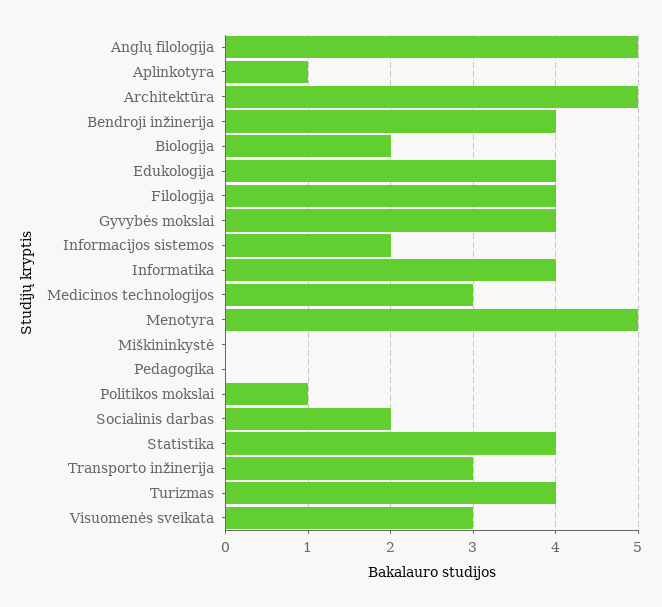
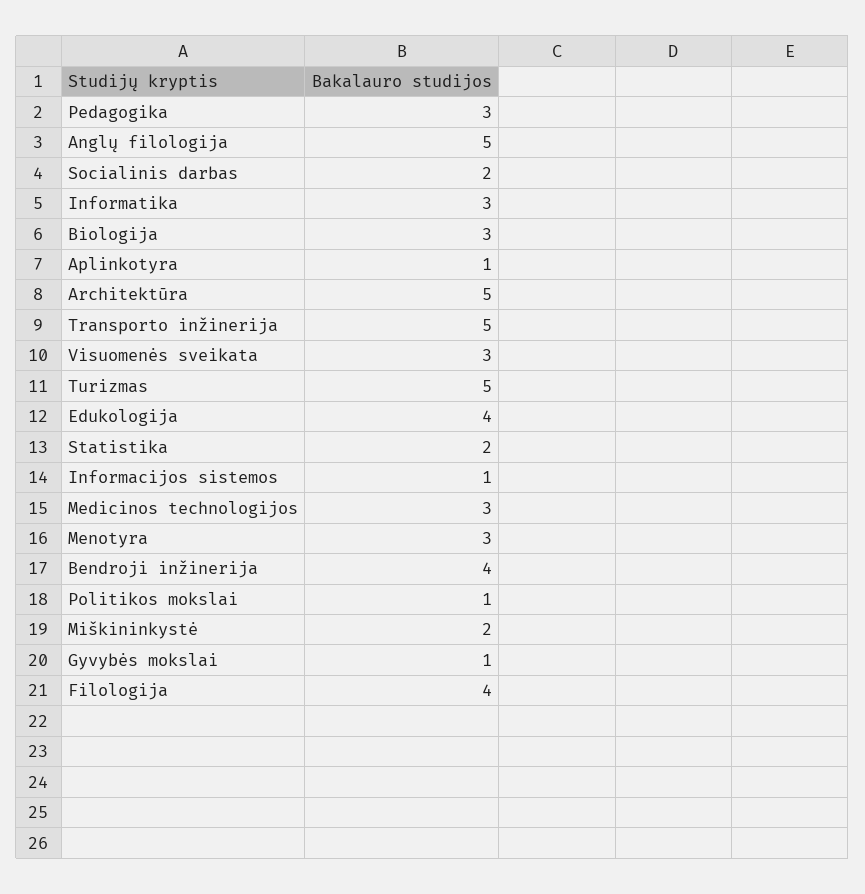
  {
    "Anglų filologija": 5,
    "Aplinkotyra": 1,
    "Architektūra": 5,
    "Bendroji inžinerija": 4,
-   "Biologija": 2,
+   "Biologija": 3,
    "Edukologija": 4,
    "Filologija": 4,
-   "Gyvybės mokslai": 4,
+   "Gyvybės mokslai": 1,
-   "Informacijos sistemos": 2,
+   "Informacijos sistemos": 1,
-   "Informatika": 4,
+   "Informatika": 3,
    "Medicinos technologijos": 3,
-   "Menotyra": 5,
+   "Menotyra": 3,
-   "Miškininkystė": 0,
+   "Miškininkystė": 2,
-   "Pedagogika": 0,
+   "Pedagogika": 3,
    "Politikos mokslai": 1,
    "Socialinis darbas": 2,
-   "Statistika": 4,
+   "Statistika": 2,
-   "Transporto inžinerija": 3,
+   "Transporto inžinerija": 5,
-   "Turizmas": 4,
+   "Turizmas": 5,
    "Visuomenės sveikata": 3
  }

